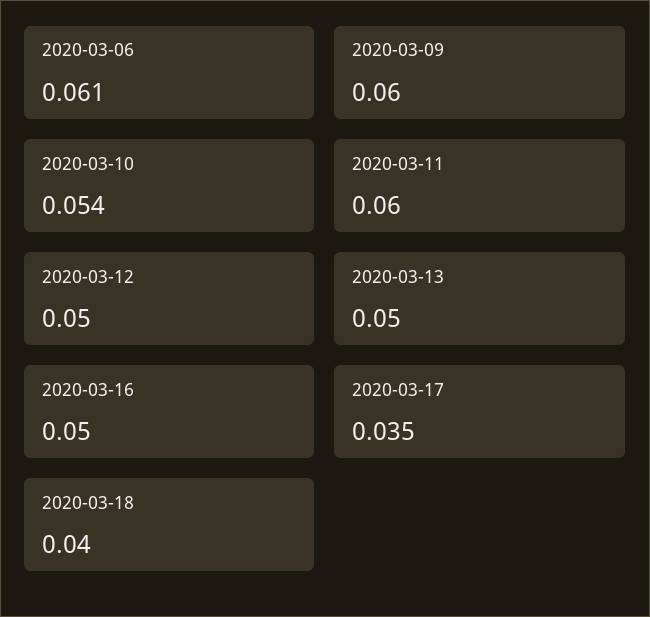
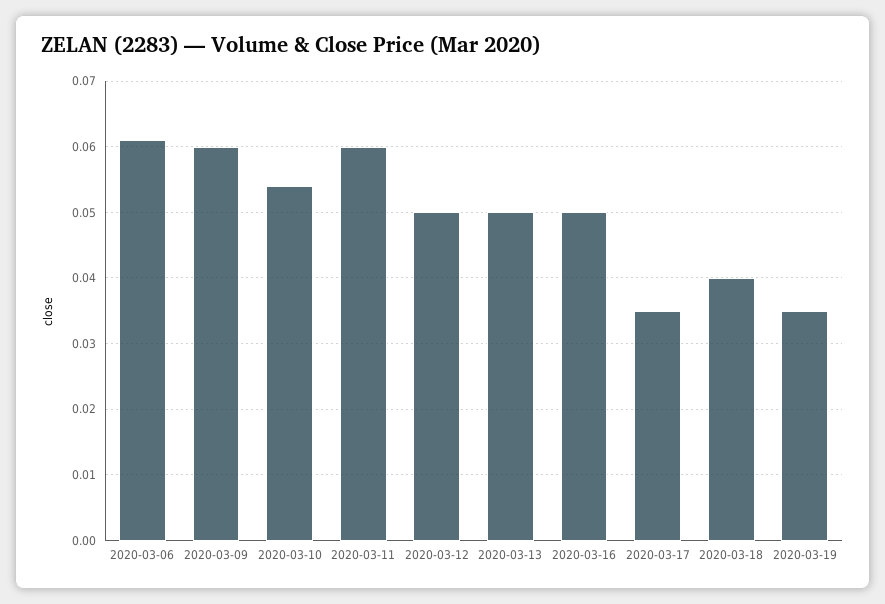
  {
    "2020-03-06": 0.061,
    "2020-03-09": 0.06,
    "2020-03-10": 0.054,
    "2020-03-11": 0.06,
    "2020-03-12": 0.05,
    "2020-03-13": 0.05,
    "2020-03-16": 0.05,
    "2020-03-17": 0.035,
-   "2020-03-18": 0.04
+   "2020-03-18": 0.04,
+   "2020-03-19": 0.035
  }

